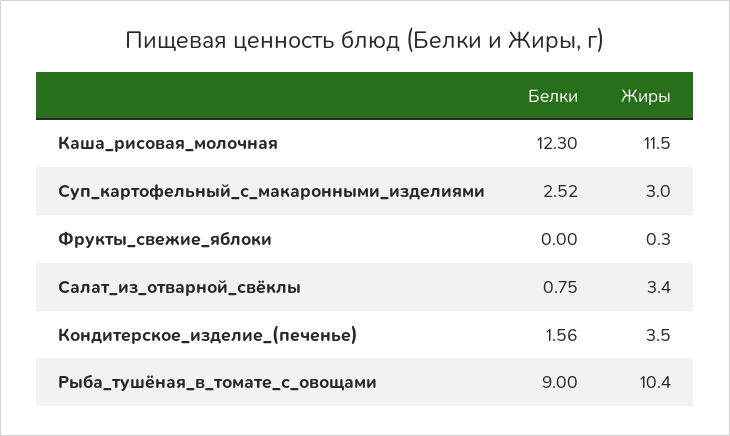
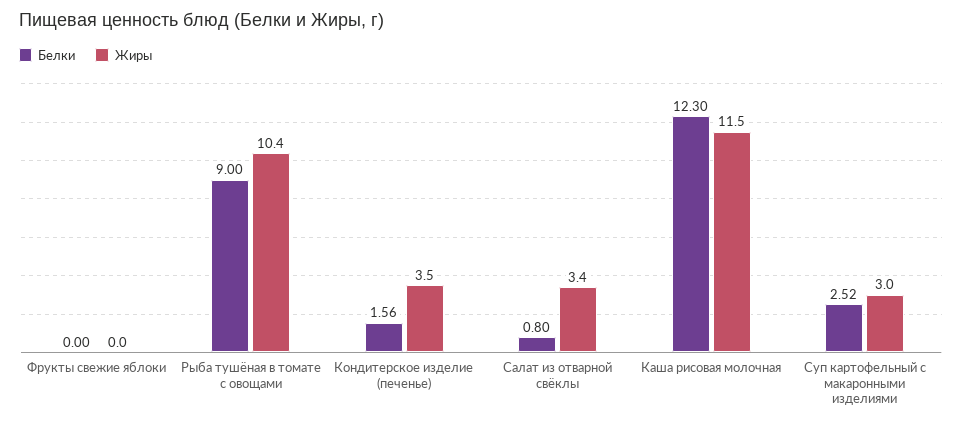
  {
    "Белки": {
      "Каша_рисовая_молочная": 12.3,
      "Суп_картофельный_с_макаронными_изделиями": 2.52,
      "Фрукты_свежие_яблоки": 0,
-     "Салат_из_отварной_свёклы": 0.75,
+     "Салат_из_отварной_свёклы": 0.8,
      "Кондитерское_изделие_(печенье)": 1.56,
      "Рыба_тушёная_в_томате_с_овощами": 9
    },
    "Жиры": {
      "Каша_рисовая_молочная": 11.5,
      "Суп_картофельный_с_макаронными_изделиями": 3,
-     "Фрукты_свежие_яблоки": 0.3,
+     "Фрукты_свежие_яблоки": 0,
      "Салат_из_отварной_свёклы": 3.4,
      "Кондитерское_изделие_(печенье)": 3.5,
      "Рыба_тушёная_в_томате_с_овощами": 10.4
    }
  }

